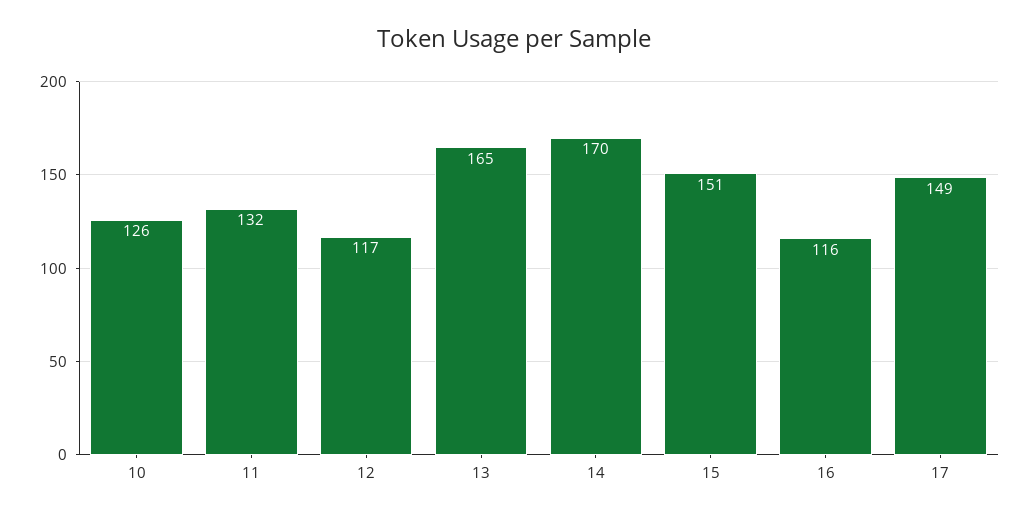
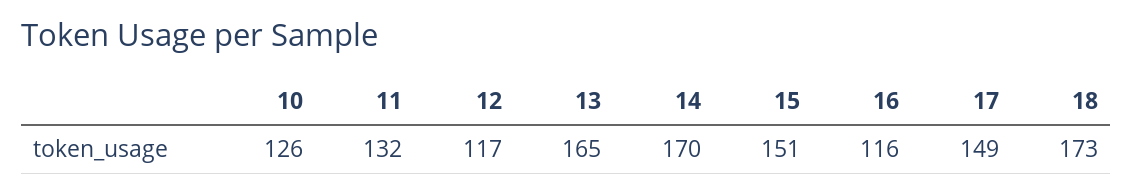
  {
    "10": 126,
    "11": 132,
    "12": 117,
    "13": 165,
    "14": 170,
    "15": 151,
    "16": 116,
-   "17": 149
+   "17": 149,
+   "18": 173
  }

